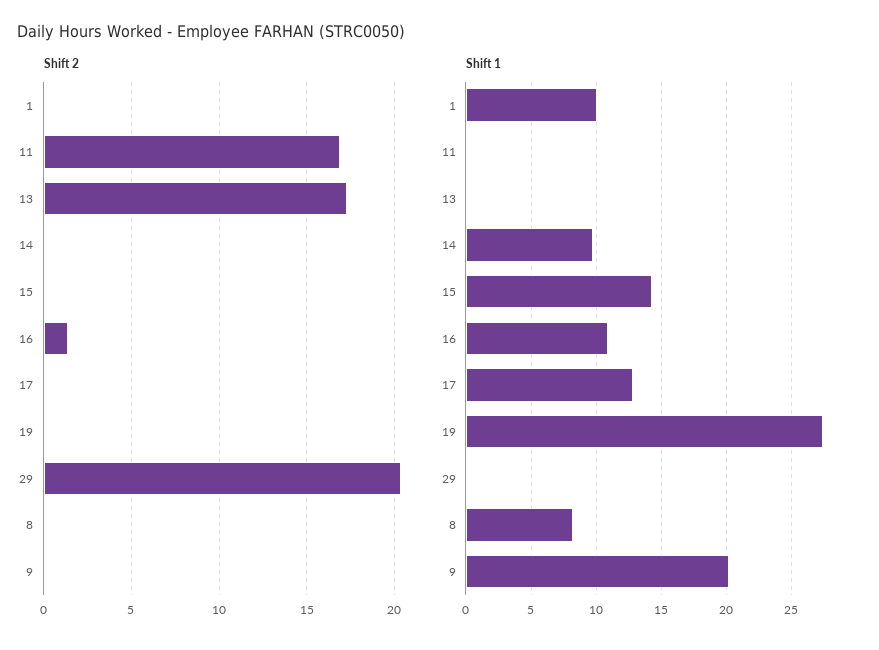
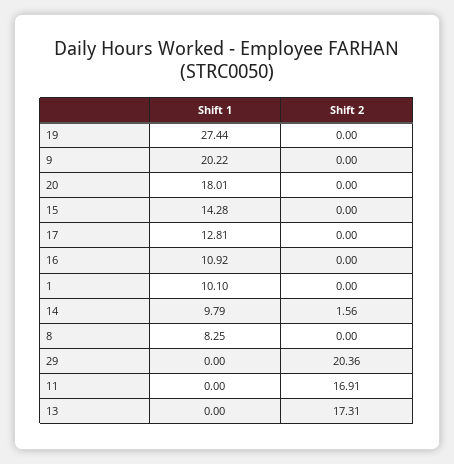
  {
    "Shift 2": {
      "1": 0,
      "11": 16.91,
      "13": 17.31,
-     "14": 0,
+     "14": 1.56,
      "15": 0,
-     "16": 1.5,
+     "16": 0,
      "17": 0,
      "19": 0,
      "29": 20.36,
      "8": 0,
-     "9": 0
+     "9": 0,
+     "20": 0
    },
    "Shift 1": {
      "1": 10.1,
      "11": 0,
      "13": 0,
      "14": 9.79,
      "15": 14.28,
      "16": 10.92,
      "17": 12.81,
      "19": 27.44,
      "29": 0,
      "8": 8.25,
-     "9": 20.22
+     "9": 20.22,
+     "20": 18.01
    }
  }

